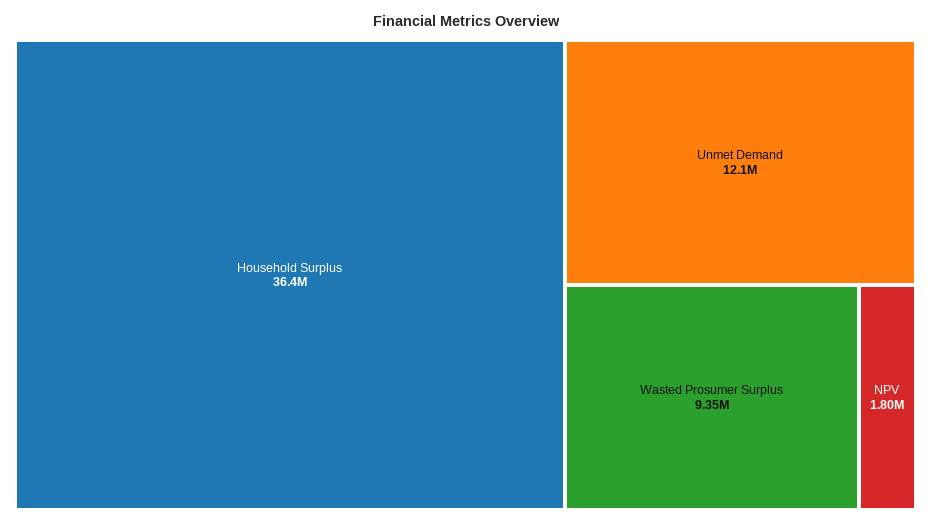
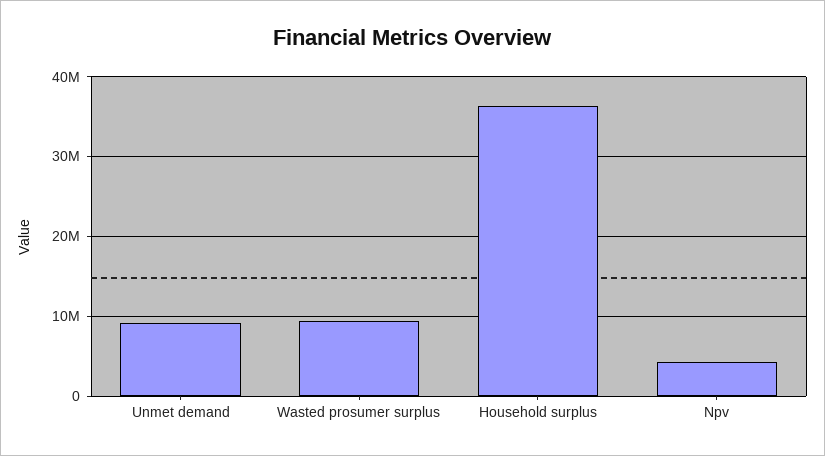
  {
    "Household Surplus": 36400000,
-   "Unmet Demand": 12100000,
+   "Unmet Demand": 9000000,
    "Wasted Prosumer Surplus": 9350000,
-   "NPV": 1800000
+   "NPV": 4000000
  }

